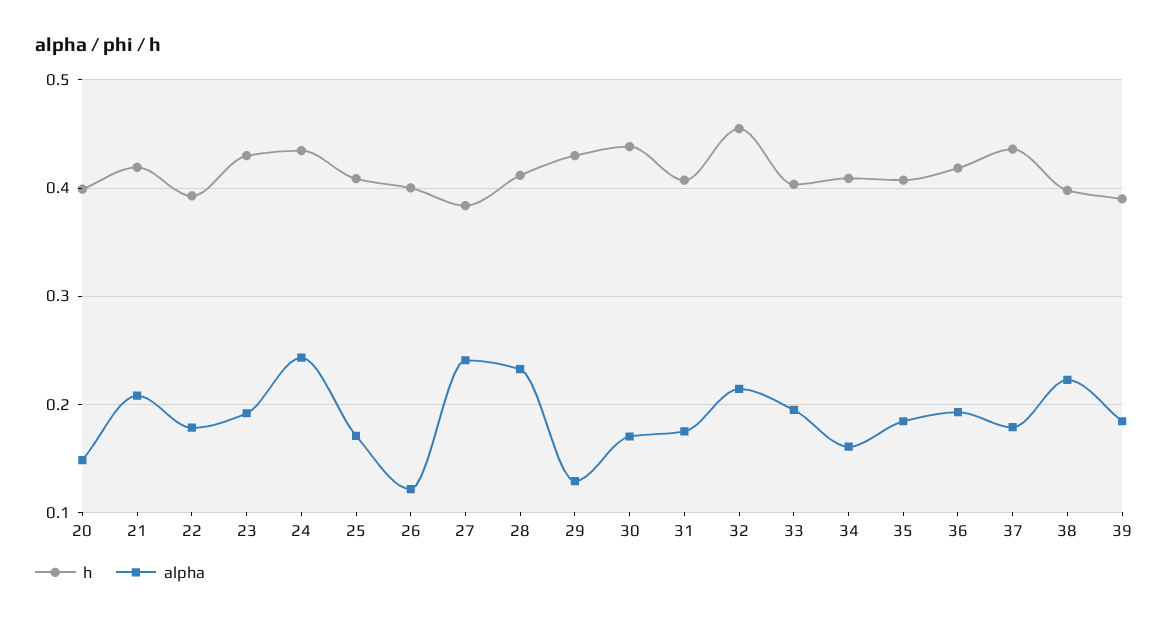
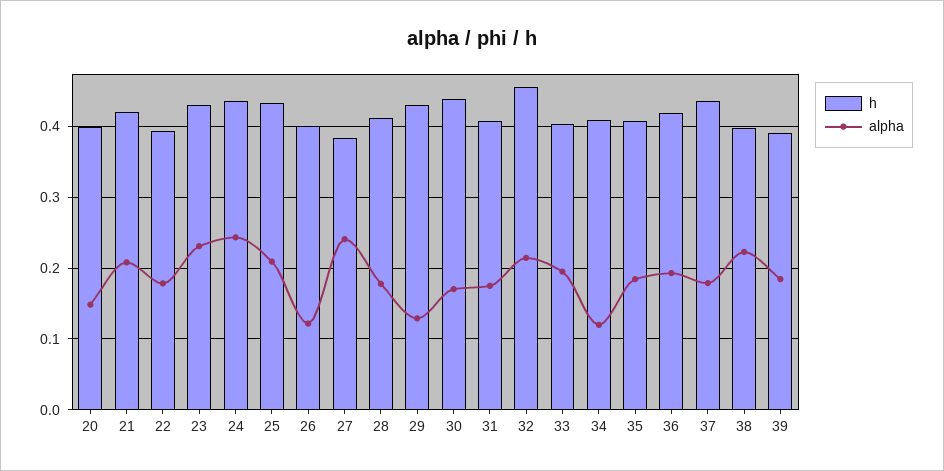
  {
    "h": {
      "20": 0.4,
      "21": 0.42,
      "22": 0.39,
      "23": 0.43,
      "24": 0.43,
-     "25": 0.41,
+     "25": 0.43,
      "26": 0.4,
      "27": 0.38,
      "28": 0.41,
      "29": 0.43,
      "30": 0.44,
      "31": 0.41,
      "32": 0.46,
      "33": 0.4,
      "34": 0.41,
      "35": 0.41,
      "36": 0.42,
      "37": 0.44,
      "38": 0.4,
      "39": 0.39
    },
    "alpha": {
      "20": 0.15,
      "21": 0.21,
      "22": 0.18,
-     "23": 0.19,
+     "23": 0.23,
      "24": 0.24,
-     "25": 0.17,
+     "25": 0.21,
      "26": 0.12,
      "27": 0.24,
-     "28": 0.23,
+     "28": 0.18,
      "29": 0.13,
      "30": 0.17,
      "31": 0.17,
      "32": 0.21,
      "33": 0.19,
-     "34": 0.16,
+     "34": 0.12,
      "35": 0.18,
      "36": 0.19,
      "37": 0.18,
      "38": 0.22,
      "39": 0.18
    }
  }

